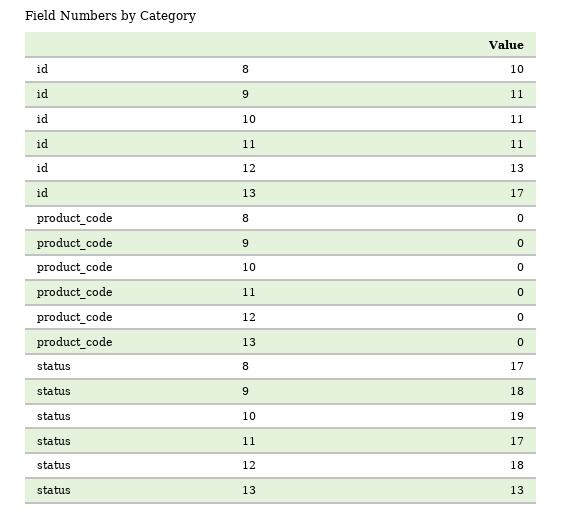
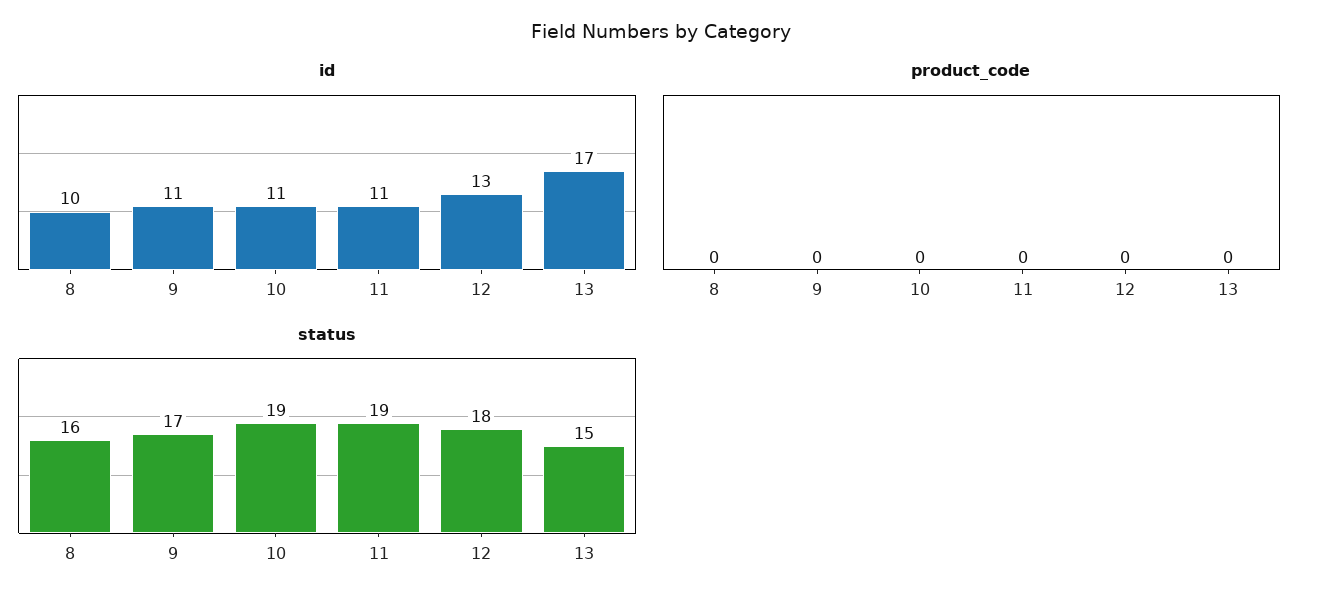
  {
    "id": {
      "8": 10,
      "9": 11,
      "10": 11,
      "11": 11,
      "12": 13,
      "13": 17
    },
    "product_code": {
      "8": 0,
      "9": 0,
      "10": 0,
      "11": 0,
      "12": 0,
      "13": 0
    },
    "status": {
-     "8": 17,
+     "8": 16,
-     "9": 18,
+     "9": 17,
      "10": 19,
-     "11": 17,
+     "11": 19,
      "12": 18,
-     "13": 13
+     "13": 15
    }
  }

